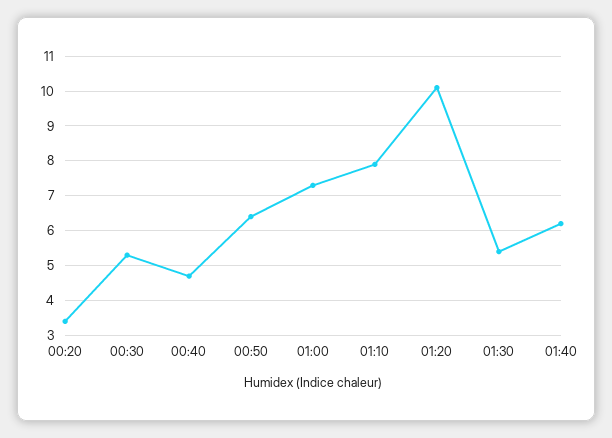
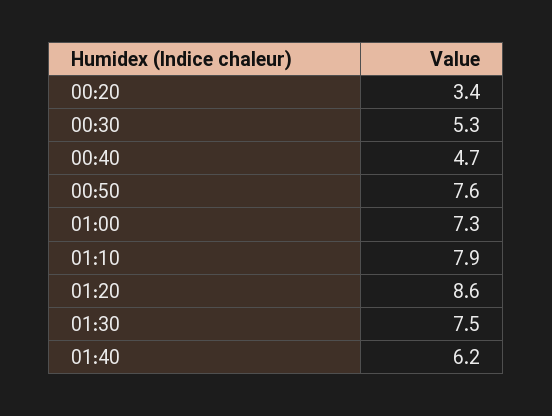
  {
    "00:20": 3.4,
    "00:30": 5.3,
    "00:40": 4.7,
-   "00:50": 6.5,
+   "00:50": 7.6,
    "01:00": 7.3,
    "01:10": 7.9,
-   "01:20": 10,
+   "01:20": 8.6,
-   "01:30": 5.5,
+   "01:30": 7.5,
    "01:40": 6.2
  }

